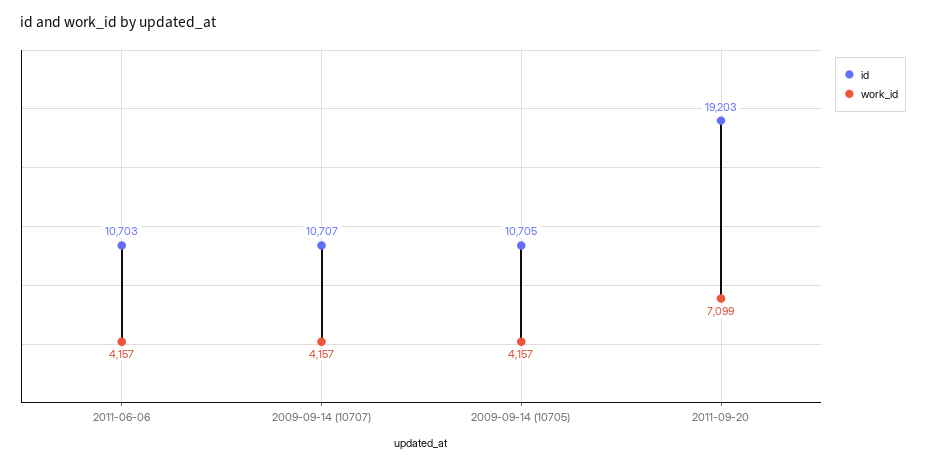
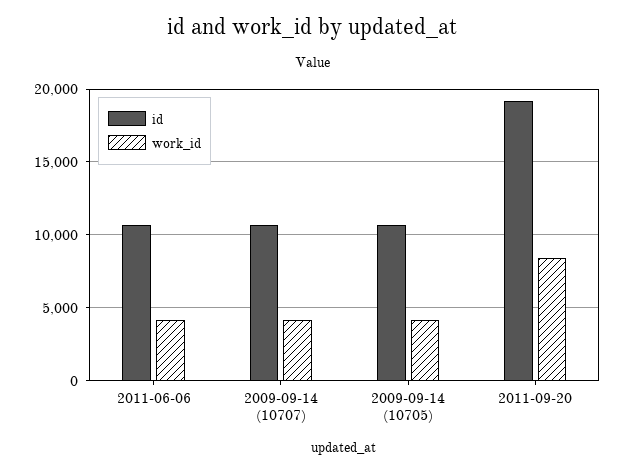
  {
    "id": {
      "2011-06-06": 10703,
      "2009-09-14 (10707)": 10707,
      "2009-09-14 (10705)": 10705,
      "2011-09-20": 19203
    },
    "work_id": {
      "2011-06-06": 4157,
      "2009-09-14 (10707)": 4157,
      "2009-09-14 (10705)": 4157,
-     "2011-09-20": 7099
+     "2011-09-20": 8500
    }
  }

